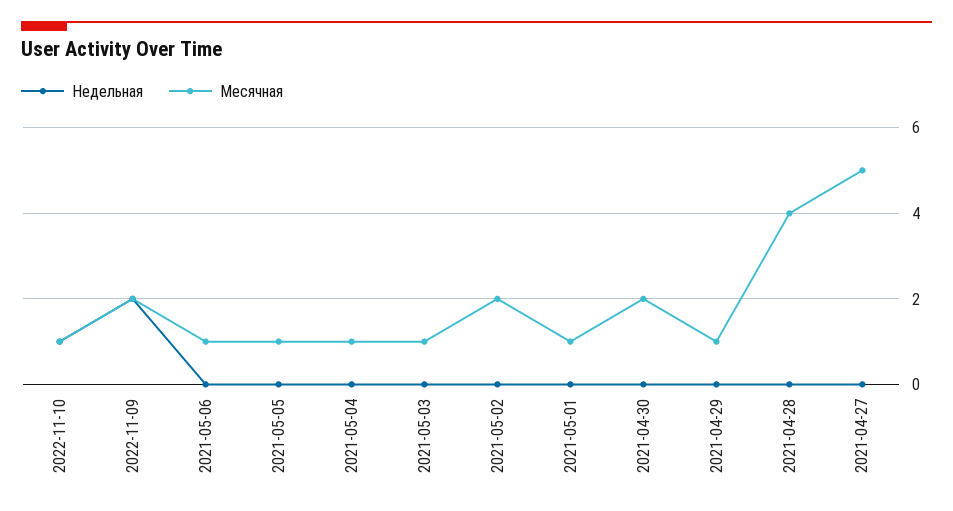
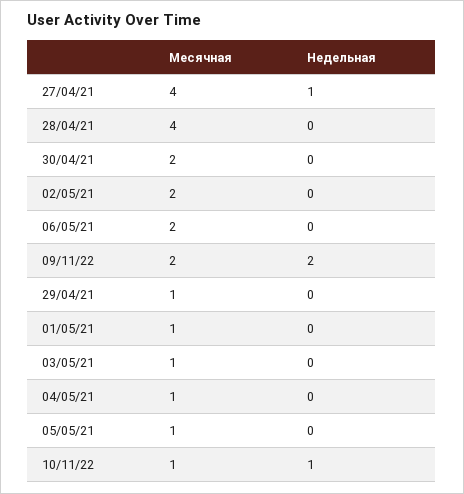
  {
    "Недельная": {
      "2022-11-10": 1,
      "2022-11-09": 2,
      "2021-05-06": 0,
      "2021-05-05": 0,
      "2021-05-04": 0,
      "2021-05-03": 0,
      "2021-05-02": 0,
      "2021-05-01": 0,
      "2021-04-30": 0,
      "2021-04-29": 0,
      "2021-04-28": 0,
-     "2021-04-27": 0
+     "2021-04-27": 1
    },
    "Месячная": {
      "2022-11-10": 1,
      "2022-11-09": 2,
-     "2021-05-06": 1,
+     "2021-05-06": 2,
      "2021-05-05": 1,
      "2021-05-04": 1,
      "2021-05-03": 1,
      "2021-05-02": 2,
      "2021-05-01": 1,
      "2021-04-30": 2,
      "2021-04-29": 1,
      "2021-04-28": 4,
-     "2021-04-27": 5
+     "2021-04-27": 4
    }
  }

